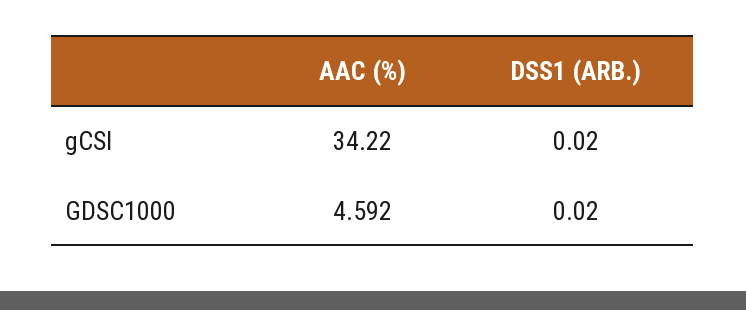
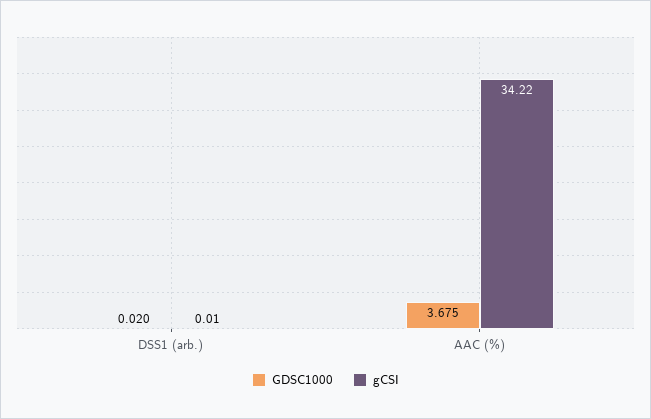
  {
    "gCSI": {
      "AAC (%)": 34.22,
-     "DSS1 (ARB.)": 0.02
+     "DSS1 (ARB.)": 0.01
    },
    "GDSC1000": {
-     "AAC (%)": 4.592,
+     "AAC (%)": 3.675,
      "DSS1 (ARB.)": 0.02
    }
  }

